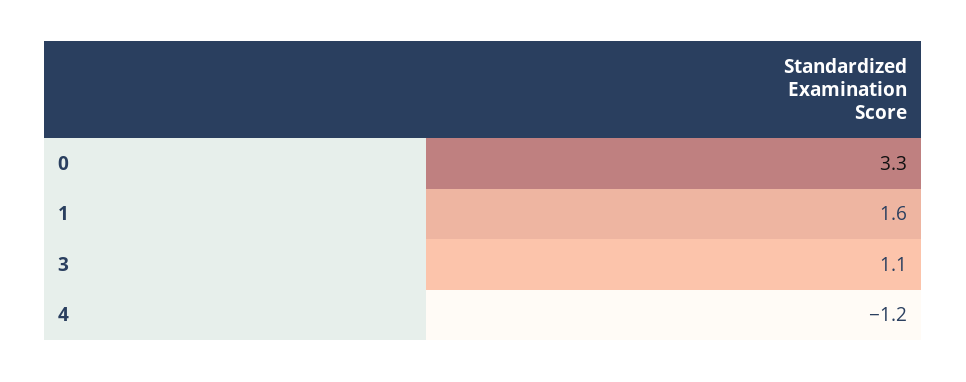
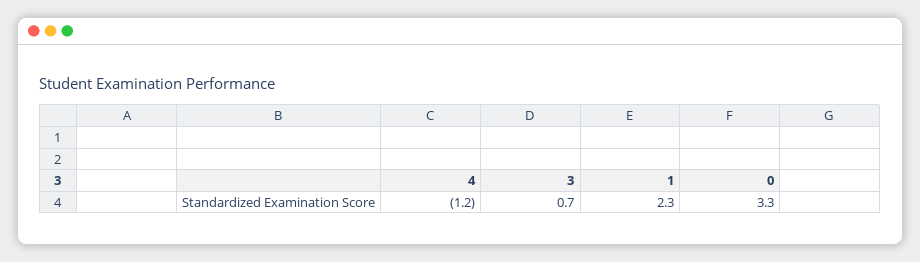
  {
    "0": 3.3,
-   "1": 1.6,
+   "1": 2.3,
-   "3": 1.1,
+   "3": 0.7,
    "4": -1.2
  }

